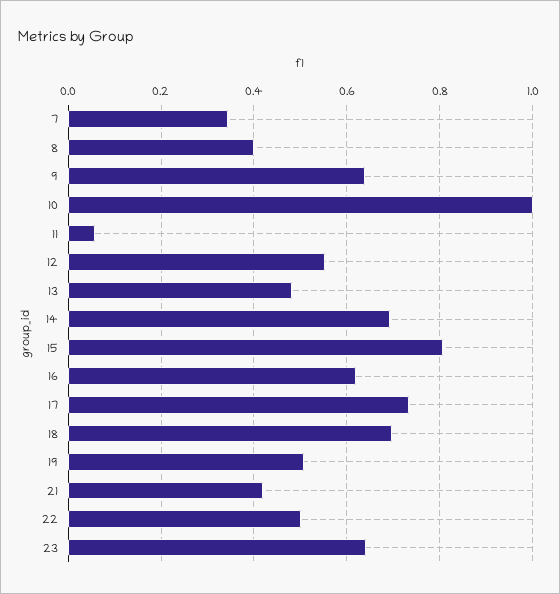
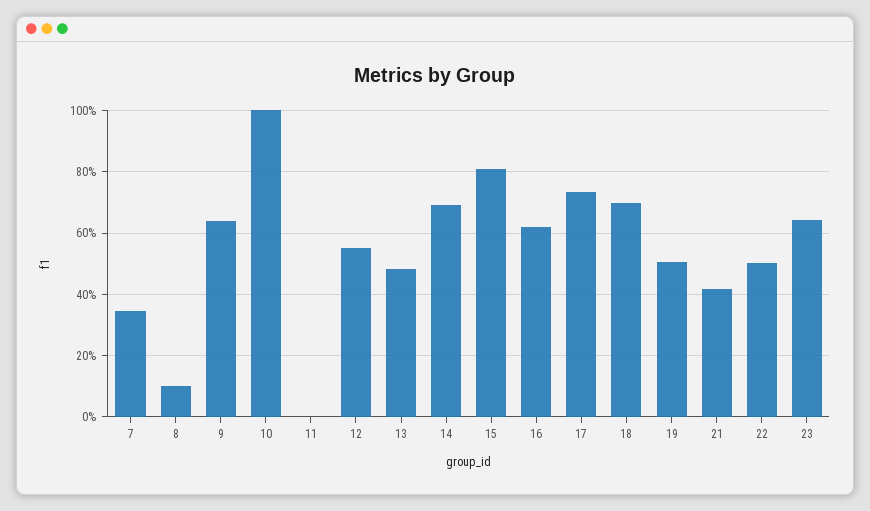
  {
    "7": 0.34,
-   "8": 0.4,
+   "8": 0.1,
    "9": 0.64,
    "10": 1,
-   "11": 0.06,
+   "11": 0,
    "12": 0.56,
    "13": 0.48,
    "14": 0.7,
    "15": 0.8,
    "16": 0.62,
    "17": 0.74,
    "18": 0.7,
    "19": 0.5,
    "21": 0.42,
    "22": 0.5,
    "23": 0.64
  }

